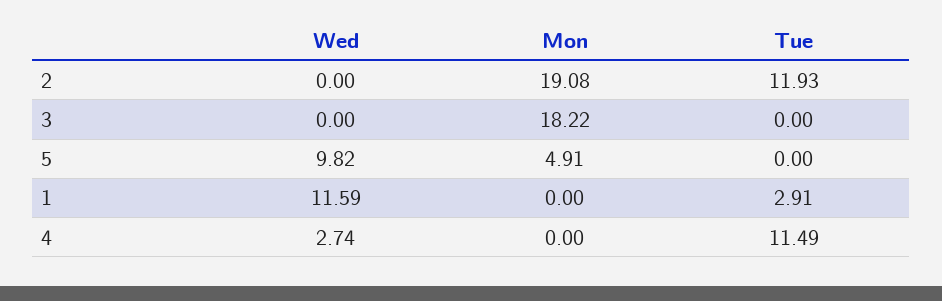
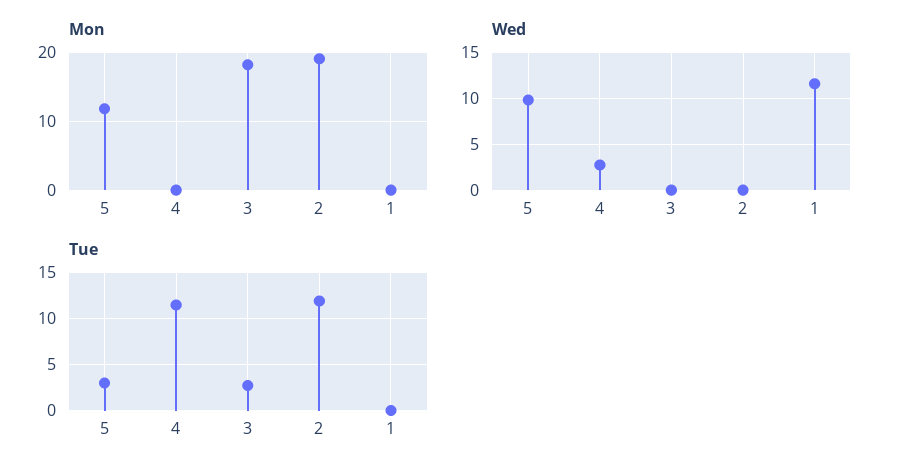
  {
    "Wed": {
      "2": 0,
      "3": 0,
      "5": 9.82,
      "1": 11.59,
      "4": 2.74
    },
    "Mon": {
      "2": 19.08,
      "3": 18.22,
-     "5": 4.91,
+     "5": 12,
      "1": 0,
      "4": 0
    },
    "Tue": {
      "2": 11.93,
-     "3": 0,
+     "3": 3,
-     "5": 0,
+     "5": 3,
-     "1": 2.91,
+     "1": 0,
      "4": 11.49
    }
  }

